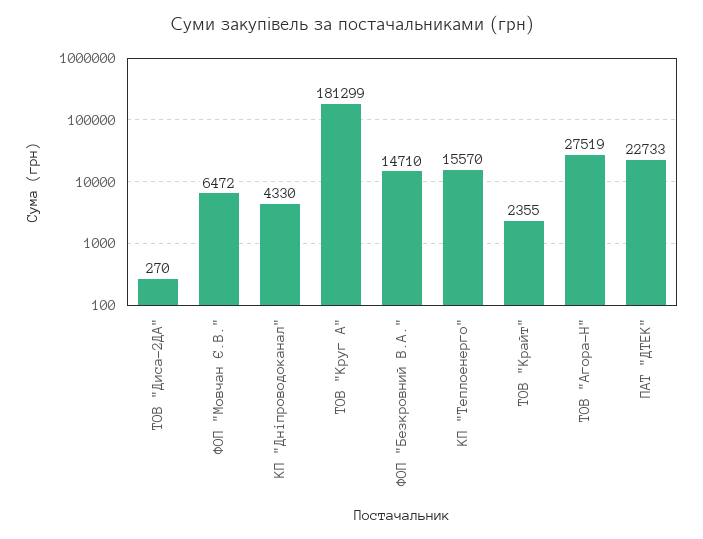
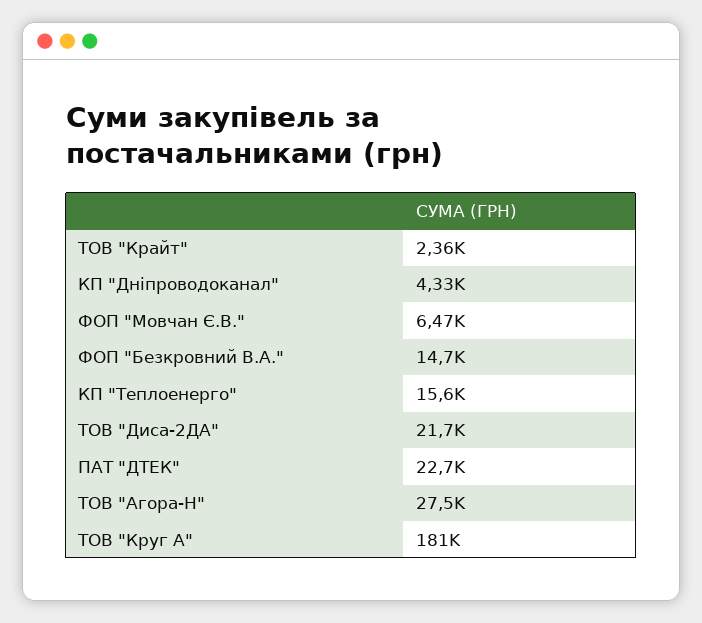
  {
-   "ТОВ \"Диса-2ДА\"": 270,
+   "ТОВ \"Диса-2ДА\"": 21700,
    "ФОП \"Мовчан Є.В.\"": 6472,
    "КП \"Дніпроводоканал\"": 4330,
    "ТОВ \"Круг А\"": 181299,
    "ФОП \"Безкровний В.А.\"": 14710,
    "КП \"Теплоенерго\"": 15570,
    "ТОВ \"Крайт\"": 2355,
    "ТОВ \"Агора-Н\"": 27519,
    "ПАТ \"ДТЕК\"": 22733
  }

